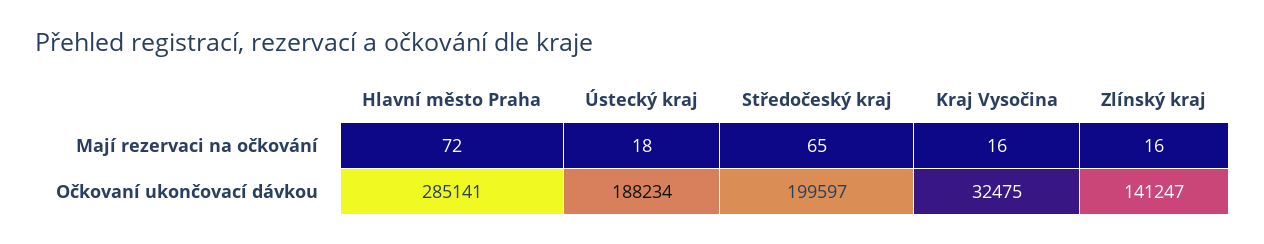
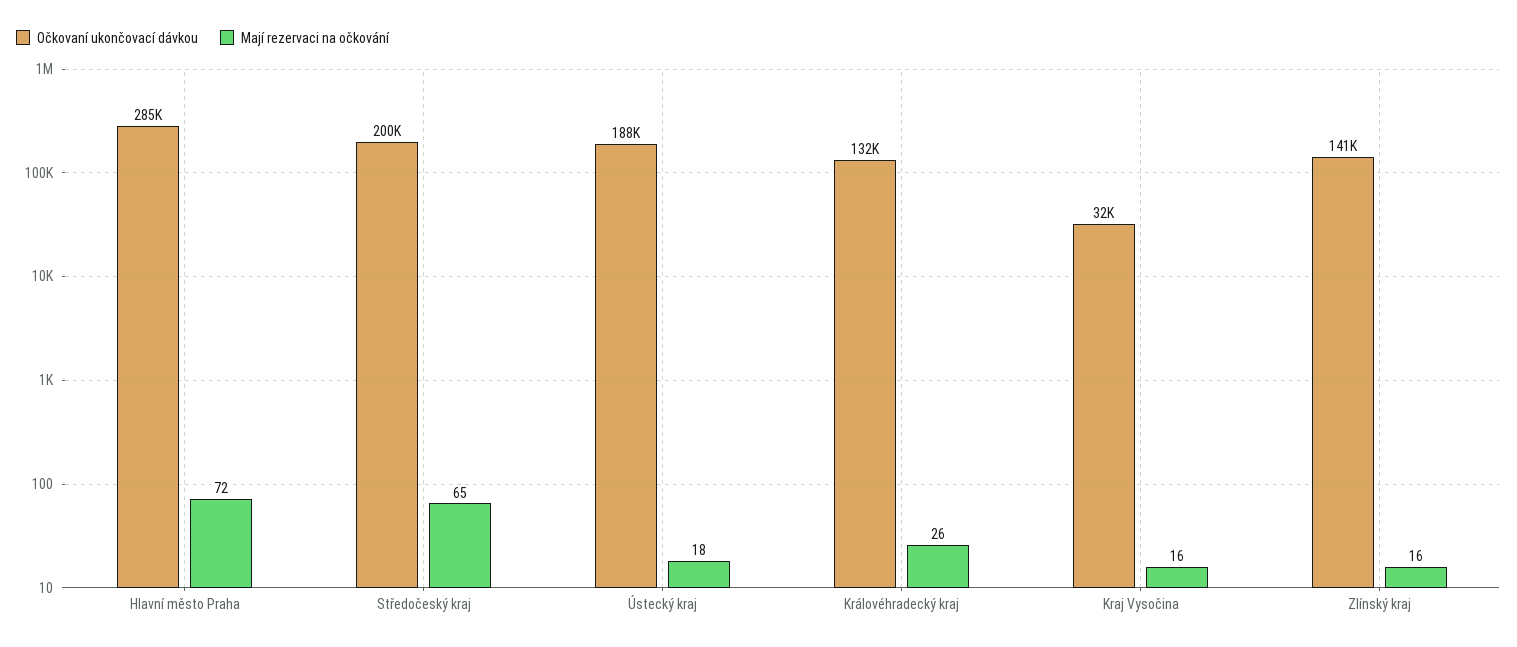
  {
    "Mají rezervaci na očkování": {
      "Hlavní město Praha": 72,
      "Ústecký kraj": 18,
      "Středočeský kraj": 65,
      "Kraj Vysočina": 16,
-     "Zlínský kraj": 16
+     "Zlínský kraj": 16,
+     "Královéhradecký kraj": 26
    },
    "Očkovaní ukončovací dávkou": {
      "Hlavní město Praha": 285141,
      "Ústecký kraj": 188234,
      "Středočeský kraj": 199597,
      "Kraj Vysočina": 32475,
-     "Zlínský kraj": 141247
+     "Zlínský kraj": 141247,
+     "Královéhradecký kraj": 132000
    }
  }

